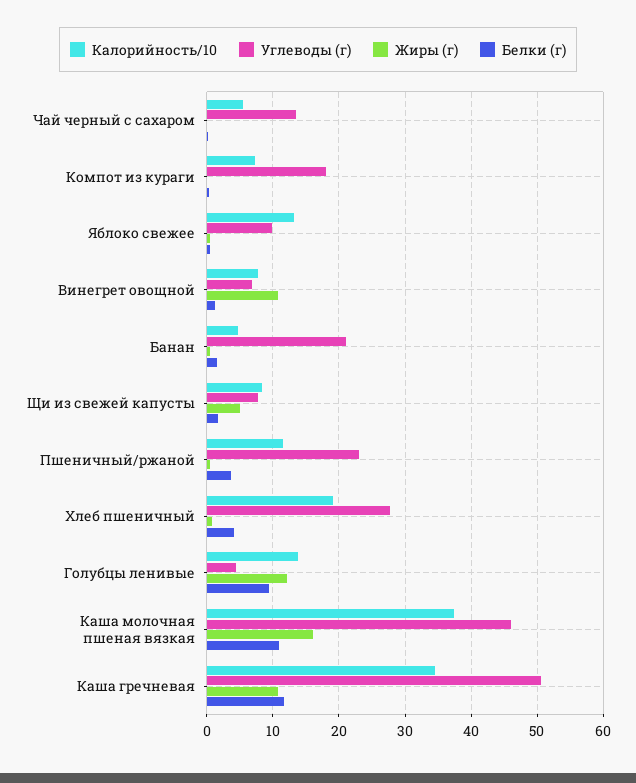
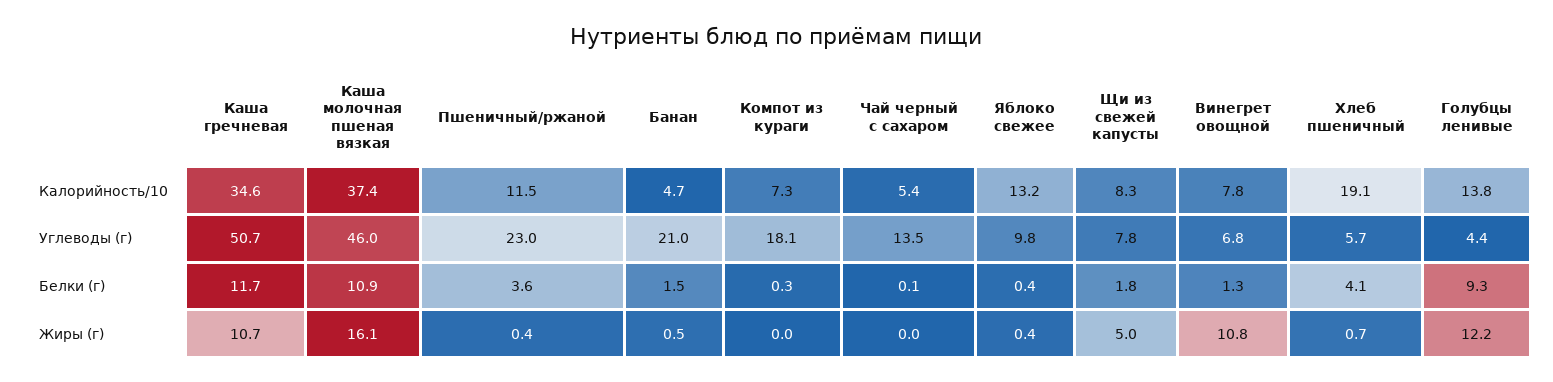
  {
    "Калорийность/10": {
      "Чай черный с сахаром": 5.4,
      "Компот из кураги": 7.3,
      "Яблоко свежее": 13.2,
      "Винегрет овощной": 7.8,
      "Банан": 4.7,
      "Щи из свежей капусты": 8.3,
      "Пшеничный/ржаной": 11.5,
      "Хлеб пшеничный": 19.1,
      "Голубцы ленивые": 13.8,
      "Каша молочная пшеная вязкая": 37.4,
      "Каша гречневая": 34.6
    },
    "Углеводы (г)": {
      "Чай черный с сахаром": 13.5,
      "Компот из кураги": 18.1,
      "Яблоко свежее": 9.8,
      "Винегрет овощной": 6.8,
      "Банан": 21,
      "Щи из свежей капусты": 7.8,
      "Пшеничный/ржаной": 23,
-     "Хлеб пшеничный": 28,
+     "Хлеб пшеничный": 5.7,
      "Голубцы ленивые": 4.4,
      "Каша молочная пшеная вязкая": 46,
      "Каша гречневая": 50.7
    },
    "Жиры (г)": {
      "Чай черный с сахаром": 0,
      "Компот из кураги": 0,
      "Яблоко свежее": 0.4,
      "Винегрет овощной": 10.8,
      "Банан": 0.5,
      "Щи из свежей капусты": 5,
      "Пшеничный/ржаной": 0.4,
      "Хлеб пшеничный": 0.7,
      "Голубцы ленивые": 12.2,
      "Каша молочная пшеная вязкая": 16.1,
      "Каша гречневая": 10.7
    },
    "Белки (г)": {
      "Чай черный с сахаром": 0.1,
      "Компот из кураги": 0.3,
      "Яблоко свежее": 0.4,
      "Винегрет овощной": 1.3,
      "Банан": 1.5,
      "Щи из свежей капусты": 1.8,
      "Пшеничный/ржаной": 3.6,
      "Хлеб пшеничный": 4.1,
      "Голубцы ленивые": 9.3,
      "Каша молочная пшеная вязкая": 10.9,
      "Каша гречневая": 11.7
    }
  }

